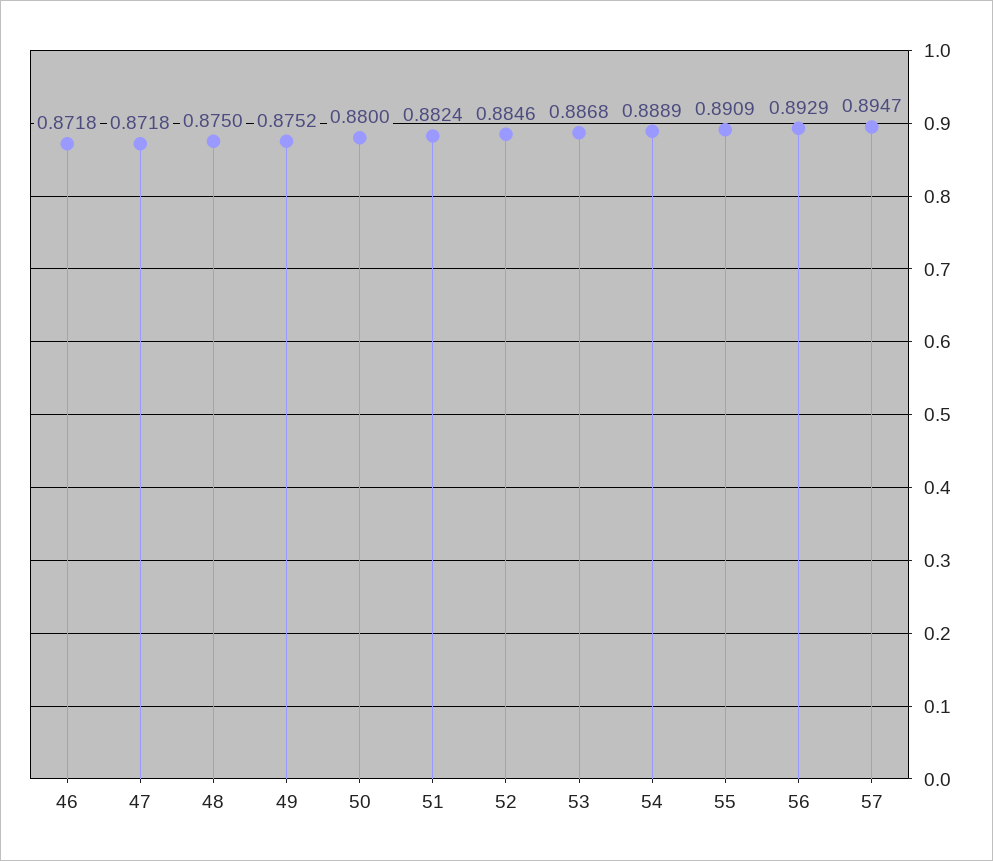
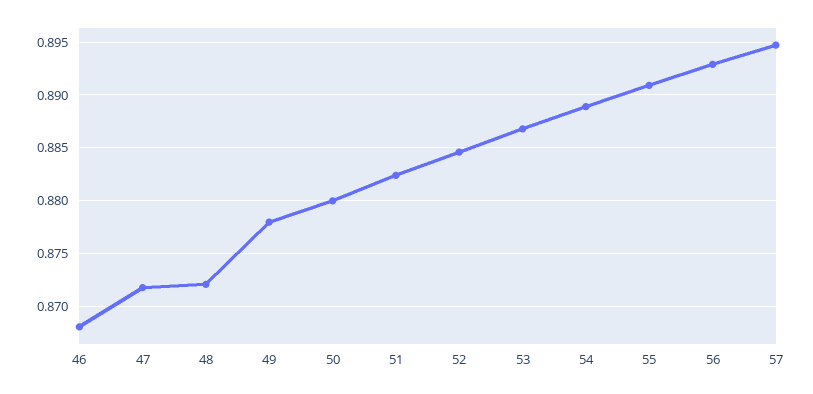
  {
-   "46": 0.8718,
+   "46": 0.868,
    "47": 0.8718,
-   "48": 0.875,
+   "48": 0.872,
-   "49": 0.8752,
+   "49": 0.878,
    "50": 0.88,
    "51": 0.8824,
    "52": 0.8846,
    "53": 0.8868,
    "54": 0.8889,
    "55": 0.8909,
    "56": 0.8929,
    "57": 0.8947
  }

